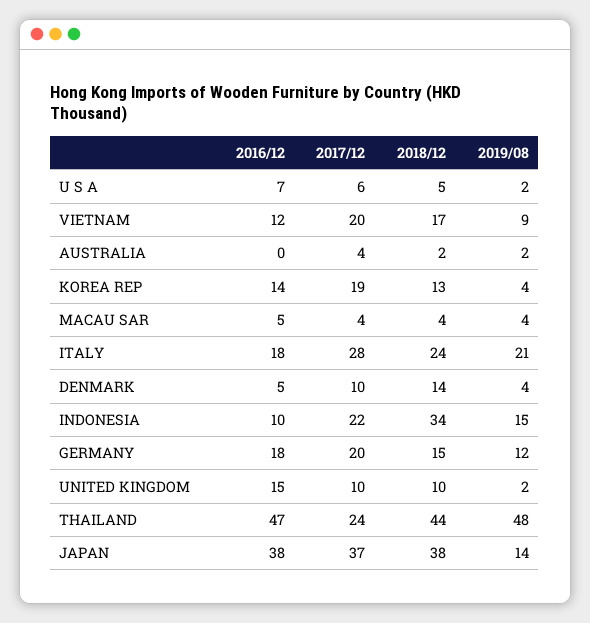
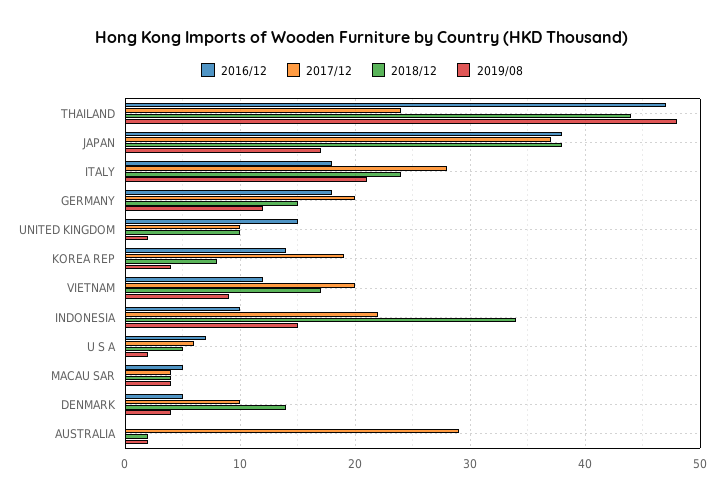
  {
    "2016/12": {
      "U S A": 7,
      "VIETNAM": 12,
      "AUSTRALIA": 0,
      "KOREA REP": 14,
      "MACAU SAR": 5,
      "ITALY": 18,
      "DENMARK": 5,
      "INDONESIA": 10,
      "GERMANY": 18,
      "UNITED KINGDOM": 15,
      "THAILAND": 47,
      "JAPAN": 38
    },
    "2017/12": {
      "U S A": 6,
      "VIETNAM": 20,
-     "AUSTRALIA": 4,
+     "AUSTRALIA": 29,
      "KOREA REP": 19,
      "MACAU SAR": 4,
      "ITALY": 28,
      "DENMARK": 10,
      "INDONESIA": 22,
      "GERMANY": 20,
      "UNITED KINGDOM": 10,
      "THAILAND": 24,
      "JAPAN": 37
    },
    "2018/12": {
      "U S A": 5,
      "VIETNAM": 17,
      "AUSTRALIA": 2,
-     "KOREA REP": 13,
+     "KOREA REP": 8,
      "MACAU SAR": 4,
      "ITALY": 24,
      "DENMARK": 14,
      "INDONESIA": 34,
      "GERMANY": 15,
      "UNITED KINGDOM": 10,
      "THAILAND": 44,
      "JAPAN": 38
    },
    "2019/08": {
      "U S A": 2,
      "VIETNAM": 9,
      "AUSTRALIA": 2,
      "KOREA REP": 4,
      "MACAU SAR": 4,
      "ITALY": 21,
      "DENMARK": 4,
      "INDONESIA": 15,
      "GERMANY": 12,
      "UNITED KINGDOM": 2,
      "THAILAND": 48,
-     "JAPAN": 14
+     "JAPAN": 17
    }
  }

